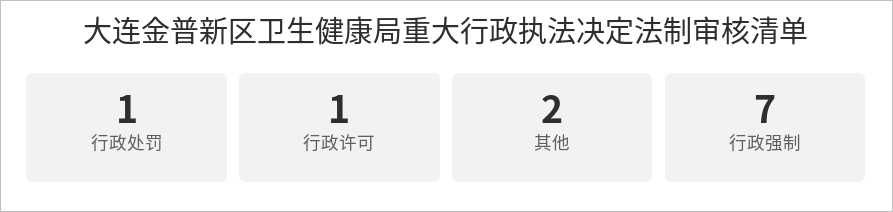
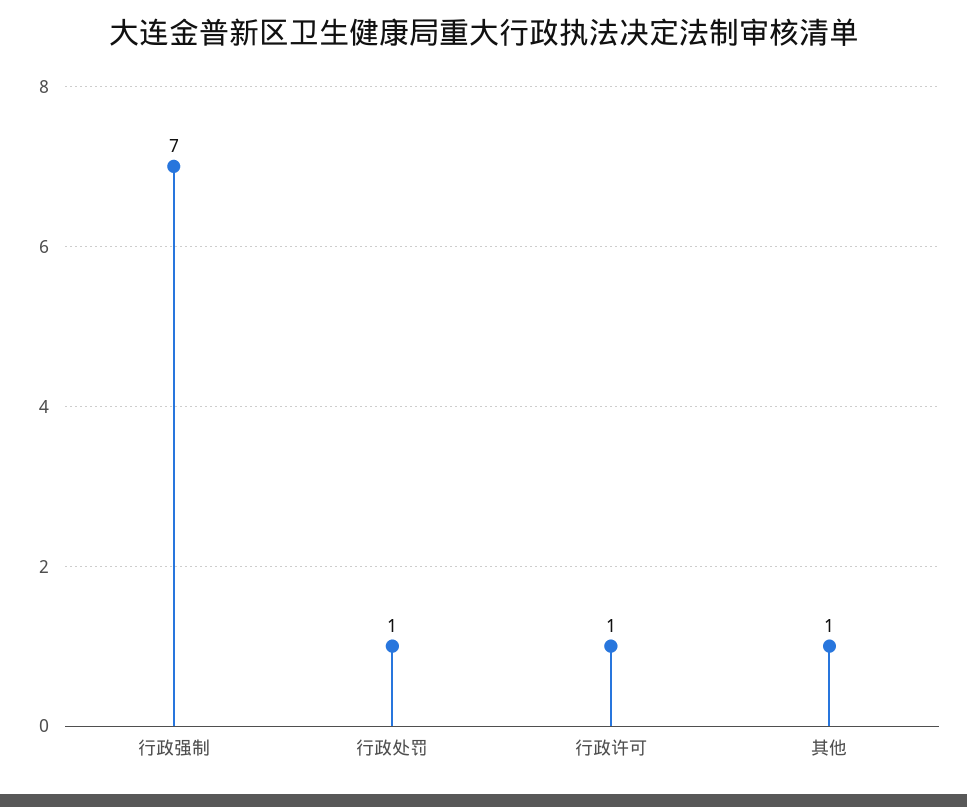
  {
    "行政处罚": 1,
    "行政许可": 1,
-   "其他": 2,
+   "其他": 1,
    "行政强制": 7
  }

